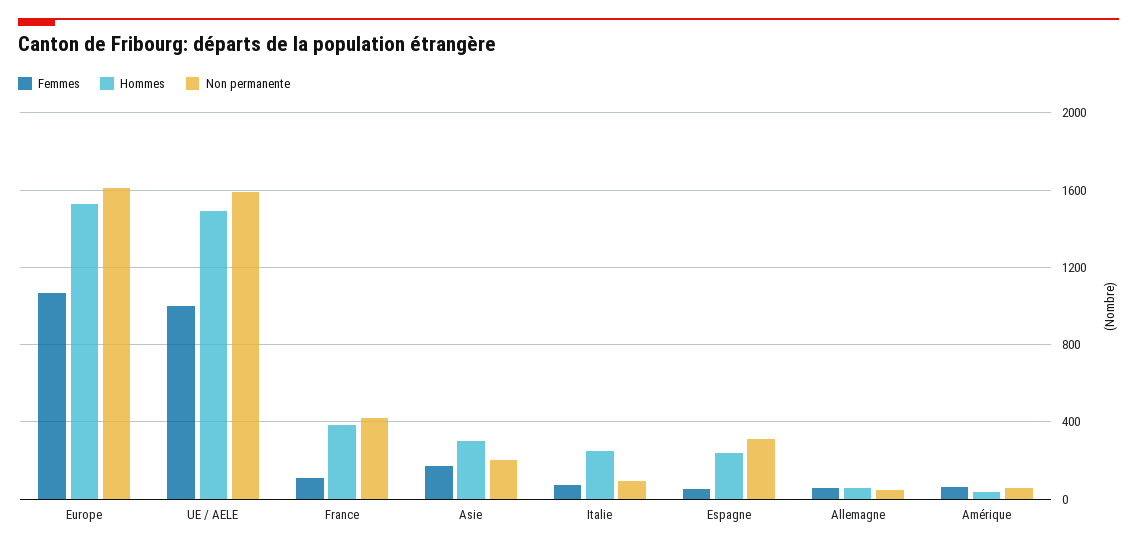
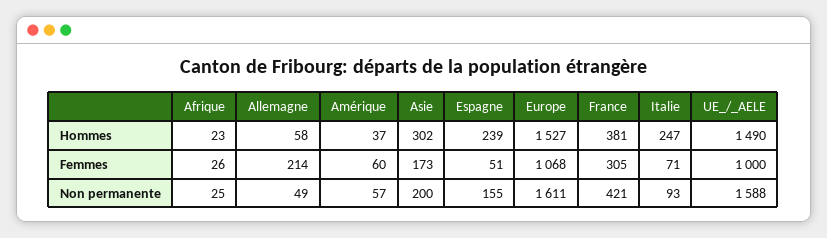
  {
    "Femmes": {
      "Europe": 1068,
      "UE / AELE": 1000,
-     "France": 100,
+     "France": 305,
      "Asie": 173,
      "Italie": 71,
      "Espagne": 51,
-     "Allemagne": 50,
+     "Allemagne": 214,
-     "Amérique": 60
+     "Amérique": 60,
+     "Afrique": 26
    },
    "Hommes": {
      "Europe": 1527,
      "UE / AELE": 1490,
      "France": 381,
      "Asie": 302,
      "Italie": 247,
      "Espagne": 239,
      "Allemagne": 58,
-     "Amérique": 37
+     "Amérique": 37,
+     "Afrique": 23
    },
    "Non permanente": {
      "Europe": 1611,
      "UE / AELE": 1588,
      "France": 421,
      "Asie": 200,
      "Italie": 93,
-     "Espagne": 300,
+     "Espagne": 155,
      "Allemagne": 49,
-     "Amérique": 57
+     "Amérique": 57,
+     "Afrique": 25
    }
  }

